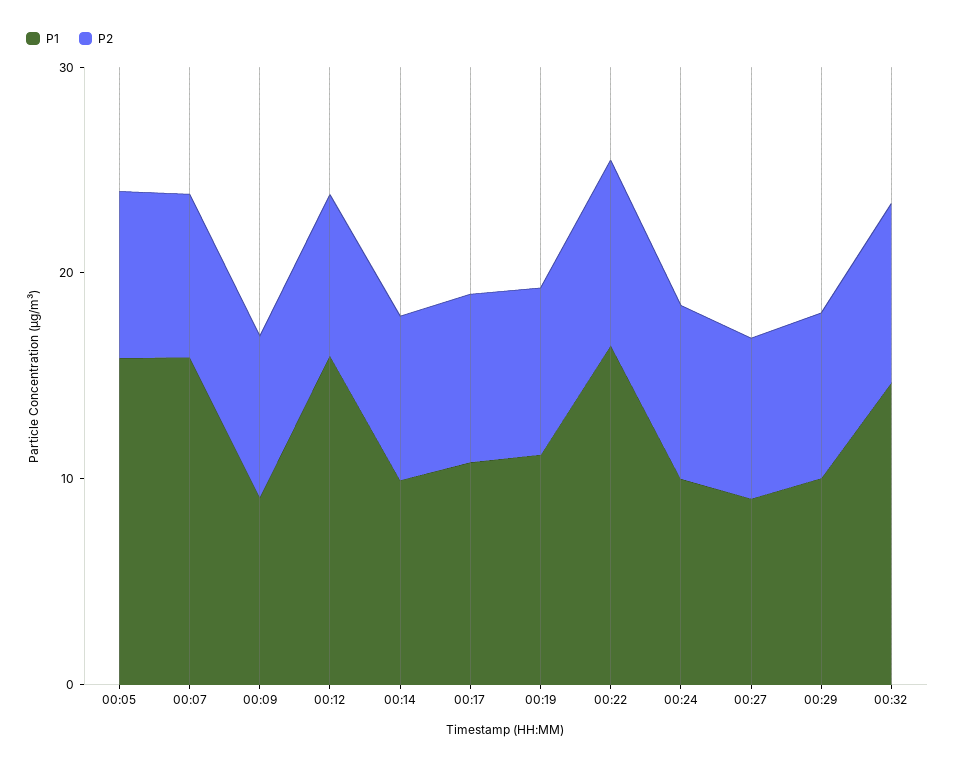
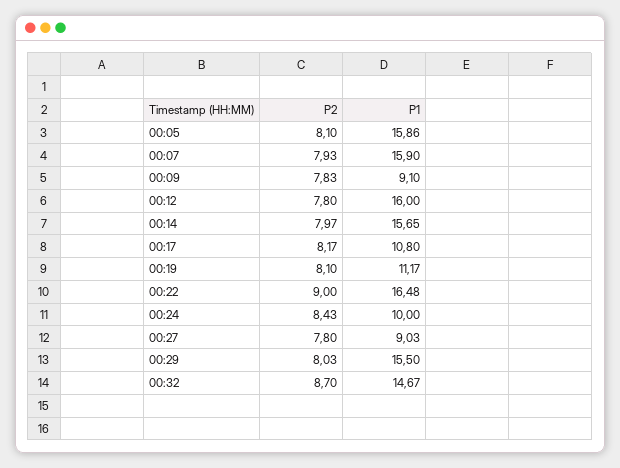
  {
    "P1": {
      "00:05": 15.86,
      "00:07": 15.9,
      "00:09": 9.1,
      "00:12": 16,
-     "00:14": 10,
+     "00:14": 15.65,
      "00:17": 10.8,
      "00:19": 11.17,
      "00:22": 16.48,
      "00:24": 10,
      "00:27": 9.03,
-     "00:29": 10,
+     "00:29": 15.5,
      "00:32": 14.67
    },
    "P2": {
      "00:05": 8.1,
      "00:07": 7.93,
      "00:09": 7.83,
      "00:12": 7.8,
      "00:14": 7.97,
      "00:17": 8.17,
      "00:19": 8.1,
      "00:22": 9,
      "00:24": 8.43,
      "00:27": 7.8,
      "00:29": 8.03,
      "00:32": 8.7
    }
  }

